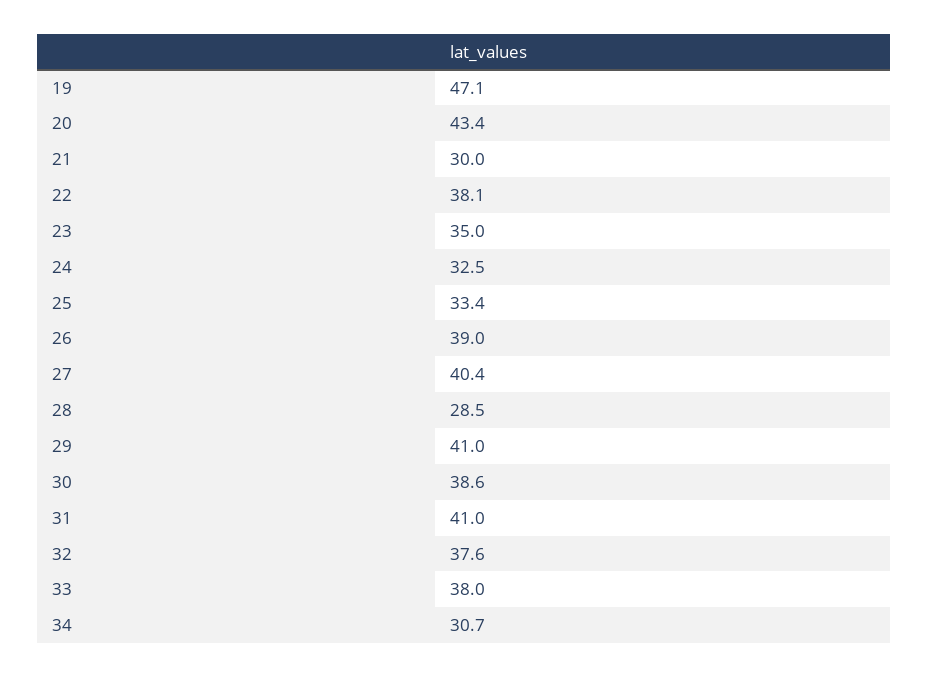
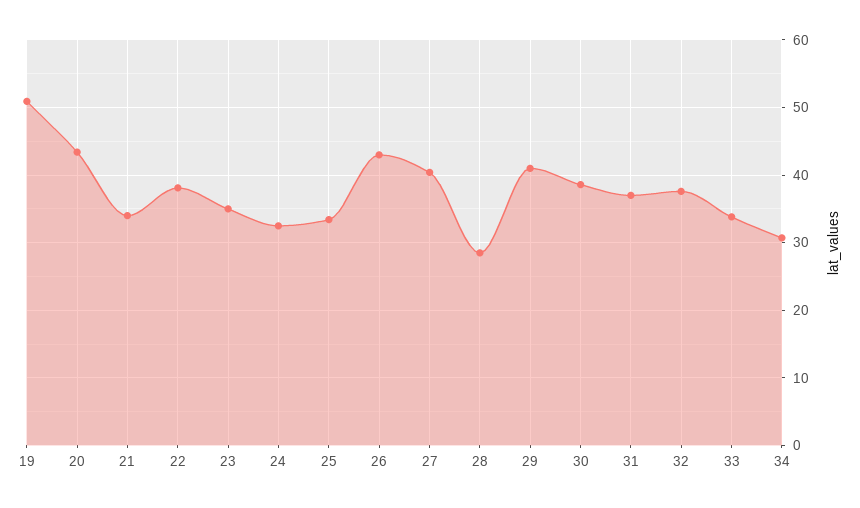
  {
-   "19": 47.1,
+   "19": 51,
    "20": 43.4,
-   "21": 30,
+   "21": 34,
    "22": 38.1,
    "23": 35,
    "24": 32.5,
    "25": 33.4,
-   "26": 39,
+   "26": 43,
    "27": 40.4,
    "28": 28.5,
    "29": 41,
    "30": 38.6,
-   "31": 41,
+   "31": 37,
    "32": 37.6,
-   "33": 38,
+   "33": 34,
    "34": 30.7
  }

